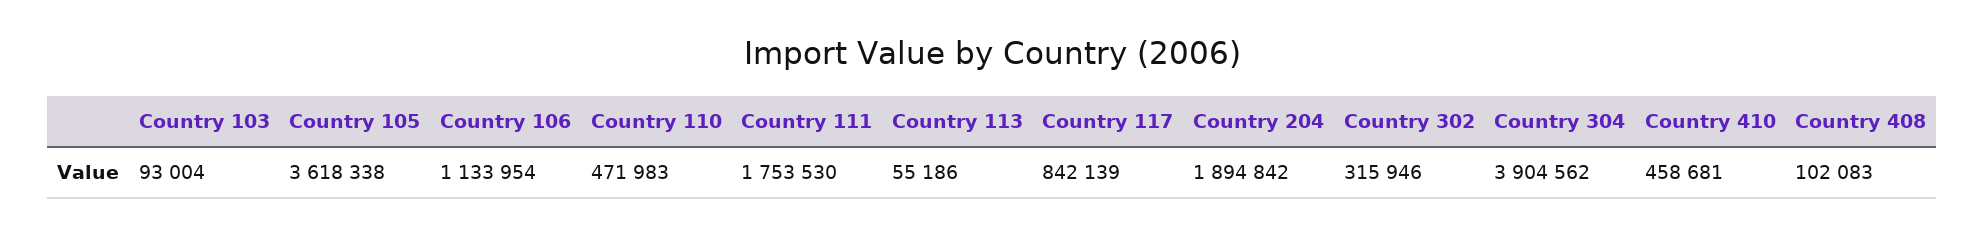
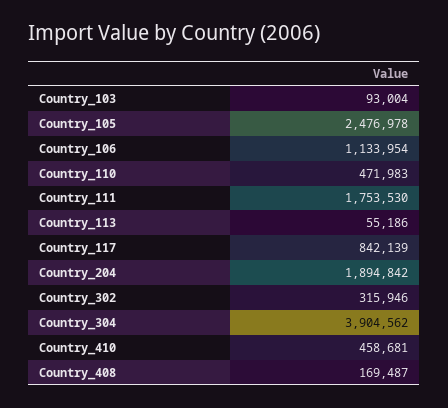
  {
    "Country 103": 93004,
-   "Country 105": 3618338,
+   "Country 105": 2476978,
    "Country 106": 1133954,
    "Country 110": 471983,
    "Country 111": 1753530,
    "Country 113": 55186,
    "Country 117": 842139,
    "Country 204": 1894842,
    "Country 302": 315946,
    "Country 304": 3904562,
    "Country 410": 458681,
-   "Country 408": 102083
+   "Country 408": 169487
  }

